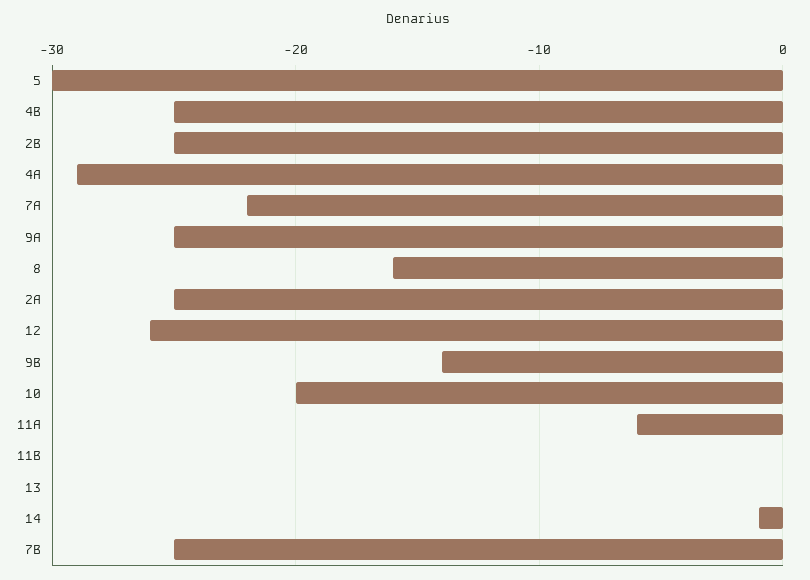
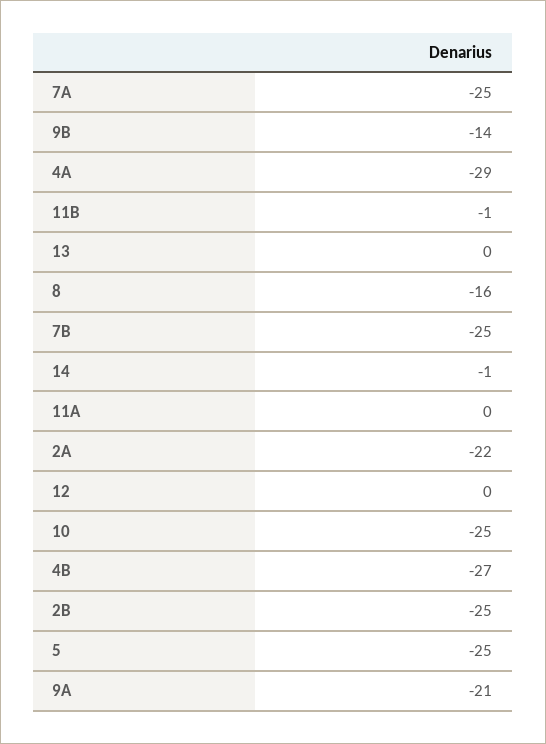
  {
-   "5": -30,
+   "5": -25,
-   "4B": -25,
+   "4B": -27,
    "2B": -25,
    "4A": -29,
-   "7A": -22,
+   "7A": -25,
-   "9A": -25,
+   "9A": -21,
    "8": -16,
-   "2A": -25,
+   "2A": -22,
-   "12": -26,
+   "12": 0,
    "9B": -14,
-   "10": -20,
+   "10": -25,
-   "11A": -6,
+   "11A": 0,
-   "11B": 0,
+   "11B": -1,
    "13": 0,
    "14": -1,
    "7B": -25
  }

